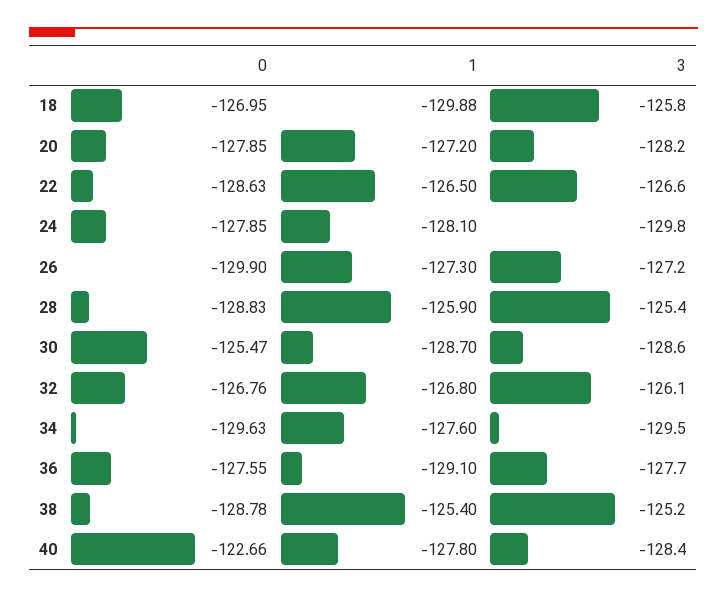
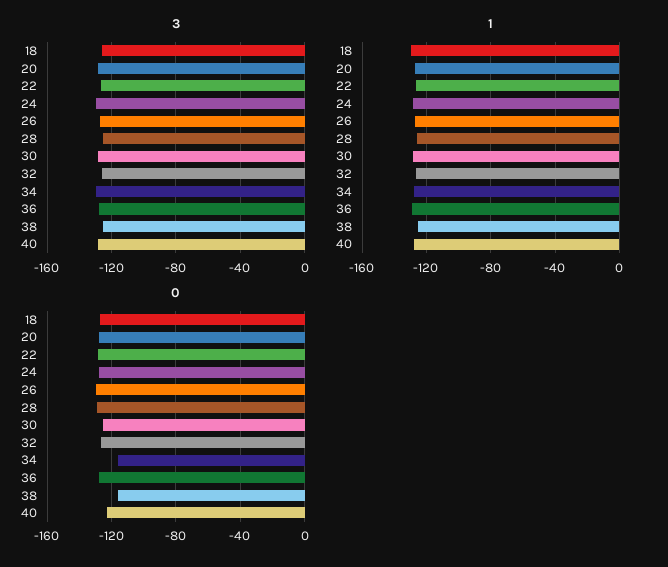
  {
    "0": {
      "18": -126.95,
      "20": -127.85,
      "22": -128.63,
      "24": -127.85,
      "26": -129.9,
      "28": -128.83,
      "30": -125.47,
      "32": -126.76,
-     "34": -129.63,
+     "34": -115,
      "36": -127.55,
-     "38": -128.78,
+     "38": -115,
      "40": -122.66
    },
    "1": {
      "18": -129.88,
      "20": -127.2,
      "22": -126.5,
      "24": -128.1,
      "26": -127.3,
      "28": -125.9,
      "30": -128.7,
      "32": -126.8,
      "34": -127.6,
      "36": -129.1,
      "38": -125.4,
      "40": -127.8
    },
    "3": {
      "18": -125.8,
      "20": -128.2,
      "22": -126.6,
      "24": -129.8,
      "26": -127.2,
      "28": -125.4,
      "30": -128.6,
      "32": -126.1,
      "34": -129.5,
      "36": -127.7,
      "38": -125.2,
      "40": -128.4
    }
  }

